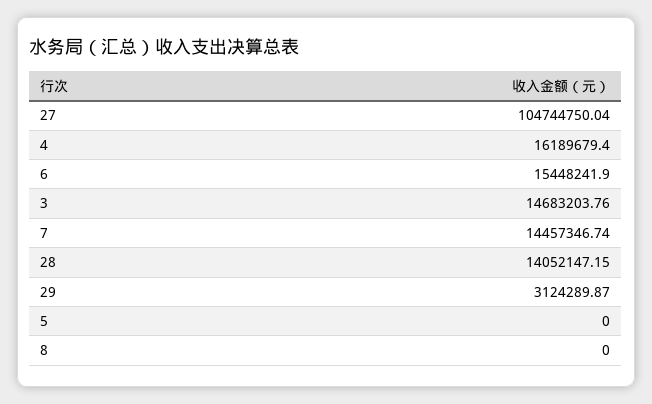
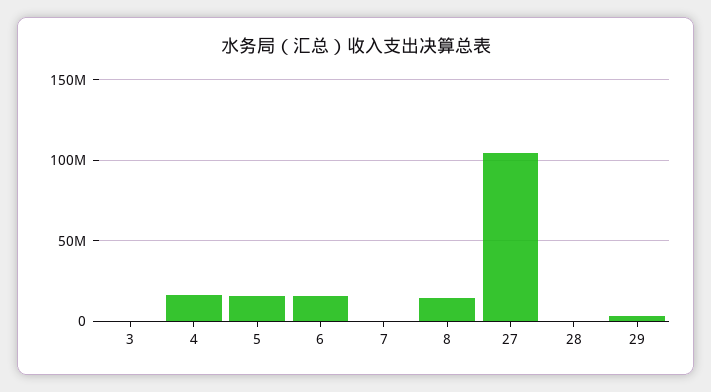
  {
    "27": 104744750.04,
    "4": 16189679.4,
    "6": 15448241.9,
-   "3": 14683203.76,
+   "3": 0,
-   "7": 14457346.74,
+   "7": 0,
-   "28": 14052147.15,
+   "28": 0,
    "29": 3124289.87,
-   "5": 0,
+   "5": 15000000,
-   "8": 0
+   "8": 15000000
  }

